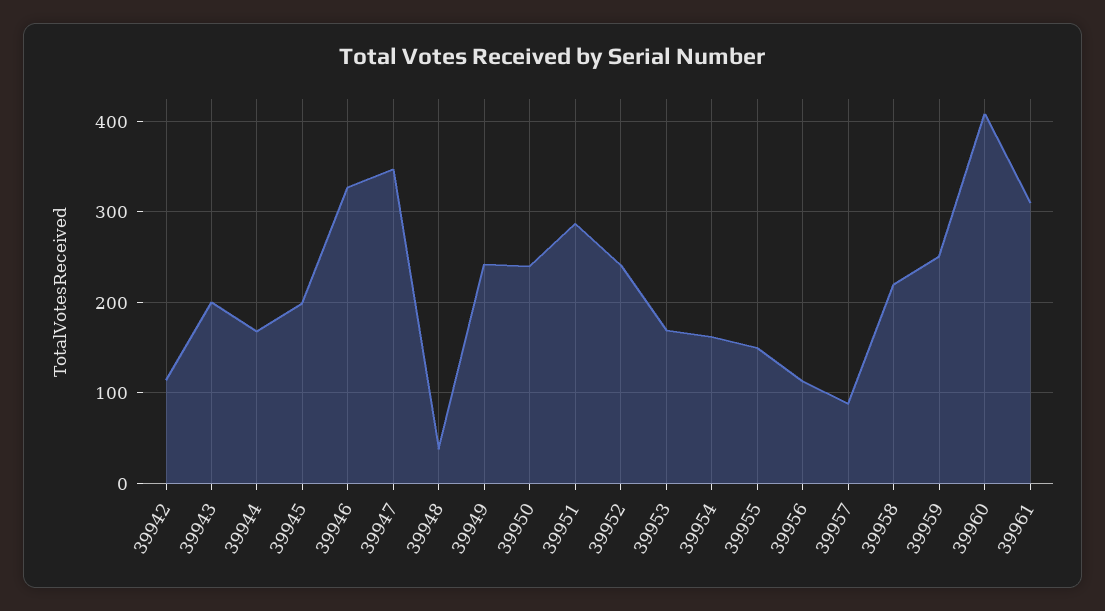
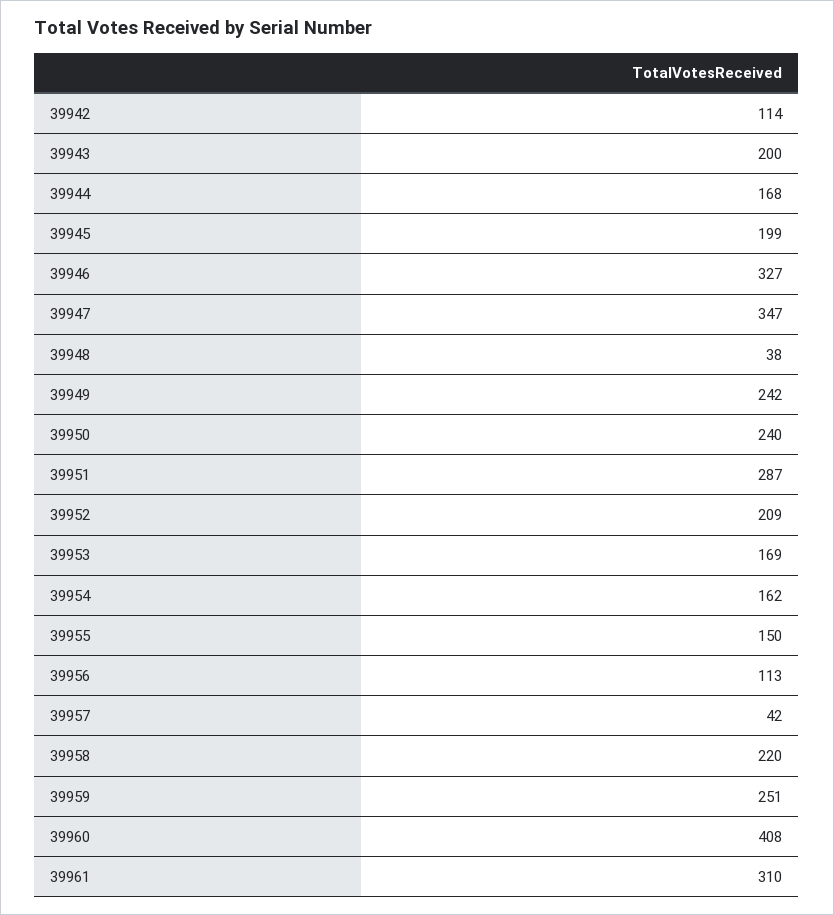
  {
    "39942": 114,
    "39943": 200,
    "39944": 168,
    "39945": 199,
    "39946": 327,
    "39947": 347,
    "39948": 38,
    "39949": 242,
    "39950": 240,
    "39951": 287,
-   "39952": 240,
+   "39952": 209,
    "39953": 169,
    "39954": 162,
    "39955": 150,
    "39956": 113,
-   "39957": 90,
+   "39957": 42,
    "39958": 220,
    "39959": 251,
    "39960": 408,
    "39961": 310
  }

